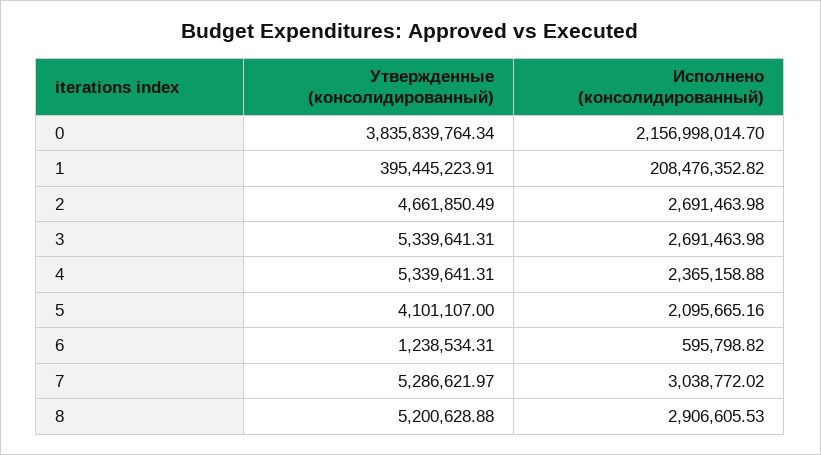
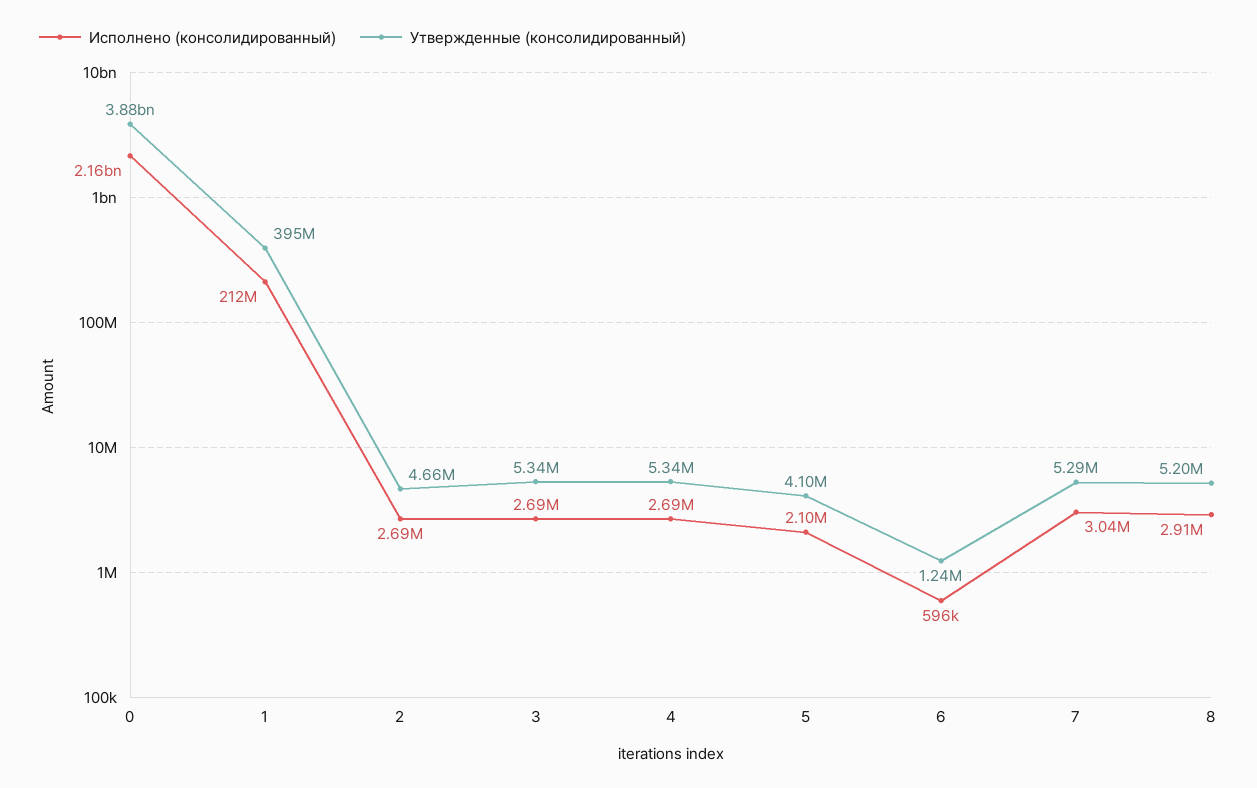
  {
    "Утвержденные (консолидированный)": {
-     "0": 3835839764.34,
+     "0": 3880000000,
      "1": 395445223.91,
      "2": 4661850.49,
      "3": 5339641.31,
      "4": 5339641.31,
      "5": 4101107,
      "6": 1238534.31,
      "7": 5286621.97,
      "8": 5200628.88
    },
    "Исполнено (консолидированный)": {
      "0": 2156998014.7,
-     "1": 208476352.82,
+     "1": 212000000,
      "2": 2691463.98,
      "3": 2691463.98,
-     "4": 2365158.88,
+     "4": 2690000,
      "5": 2095665.16,
      "6": 595798.82,
      "7": 3038772.02,
      "8": 2906605.53
    }
  }

